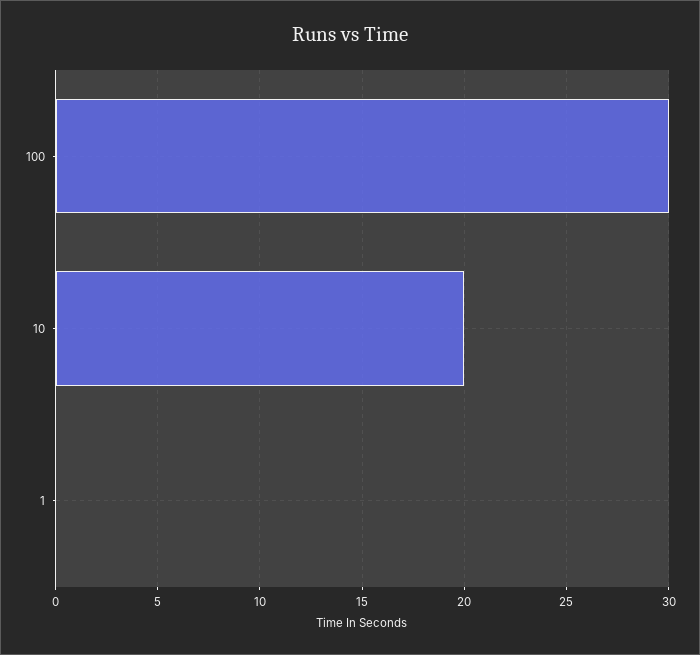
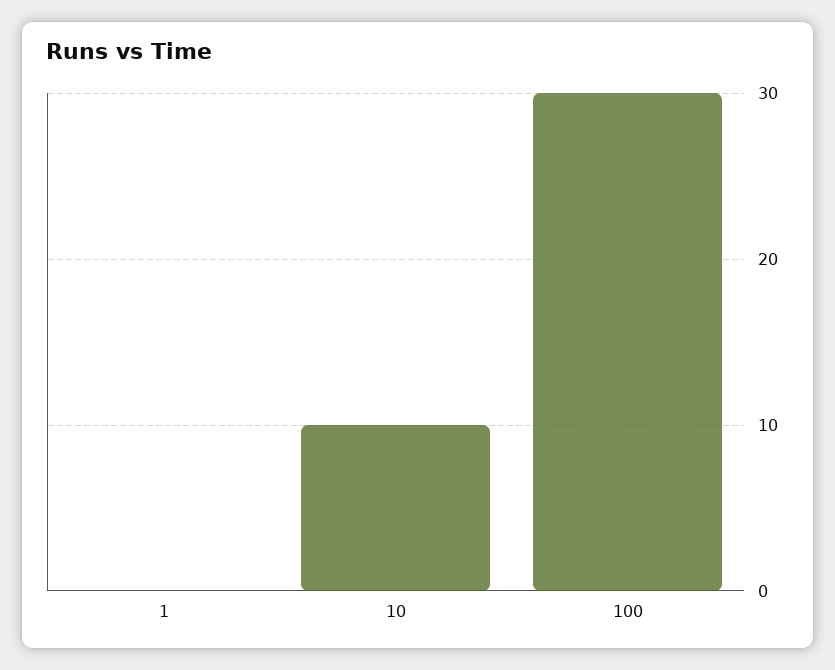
  {
    "100": 30,
-   "10": 20,
+   "10": 10,
    "1": 0
  }

